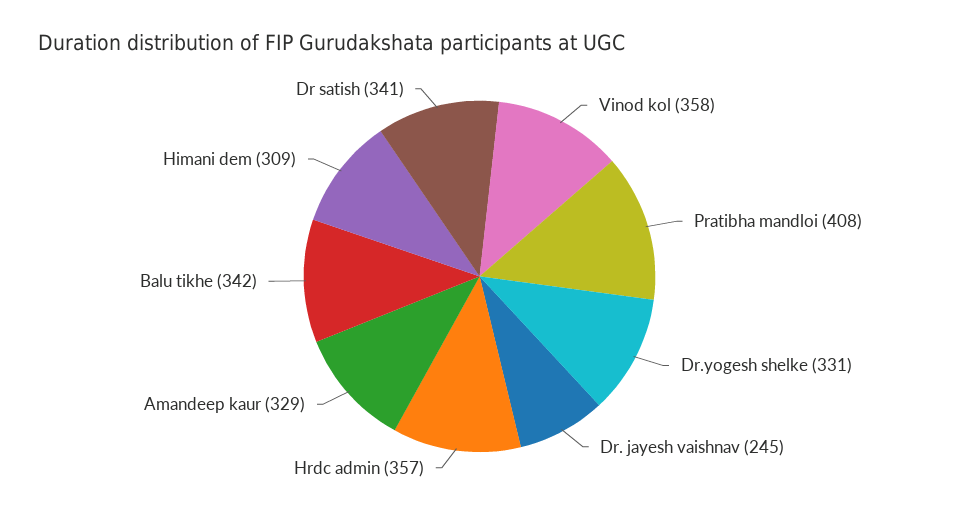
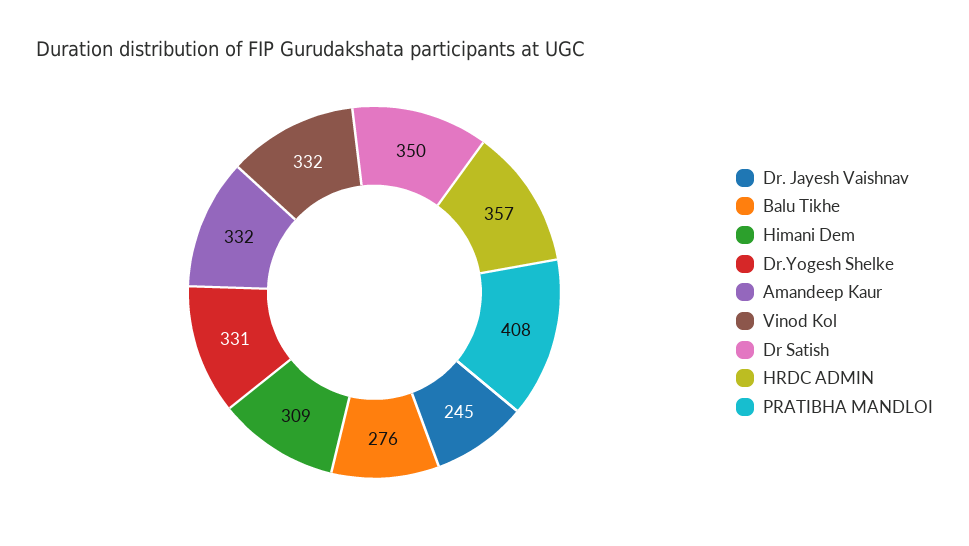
  {
-   "Vinod kol": 358,
+   "Vinod kol": 332,
    "Pratibha mandloi": 408,
    "Dr.yogesh shelke": 331,
    "Dr. jayesh vaishnav": 245,
    "Hrdc admin": 357,
-   "Amandeep kaur": 329,
+   "Amandeep kaur": 332,
-   "Balu tikhe": 342,
+   "Balu tikhe": 276,
    "Himani dem": 309,
-   "Dr satish": 341
+   "Dr satish": 350
  }

